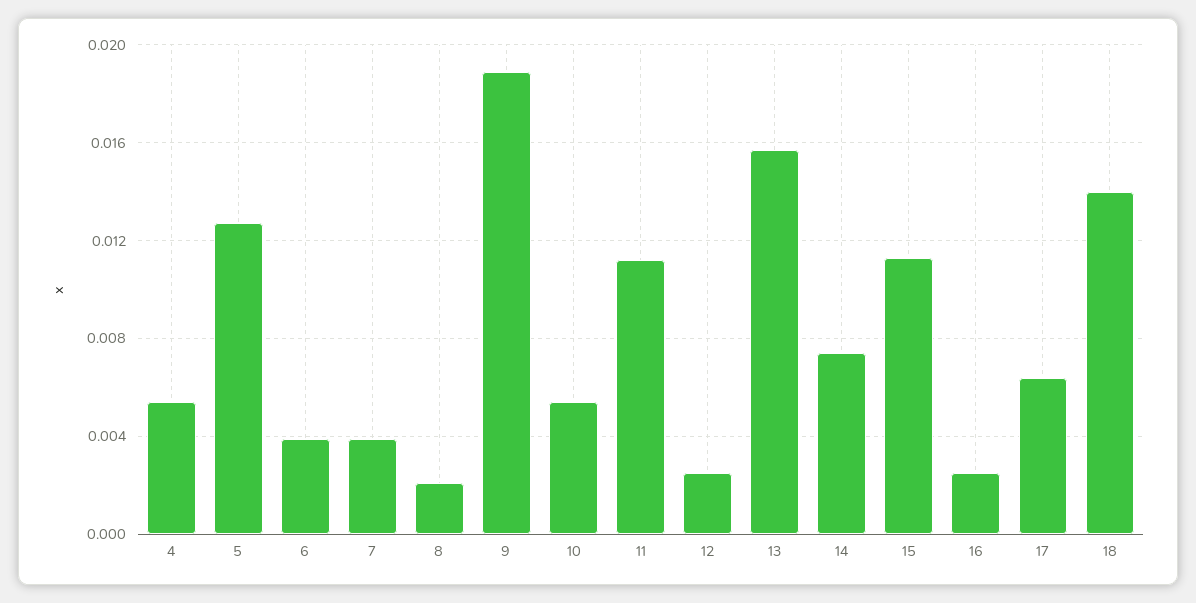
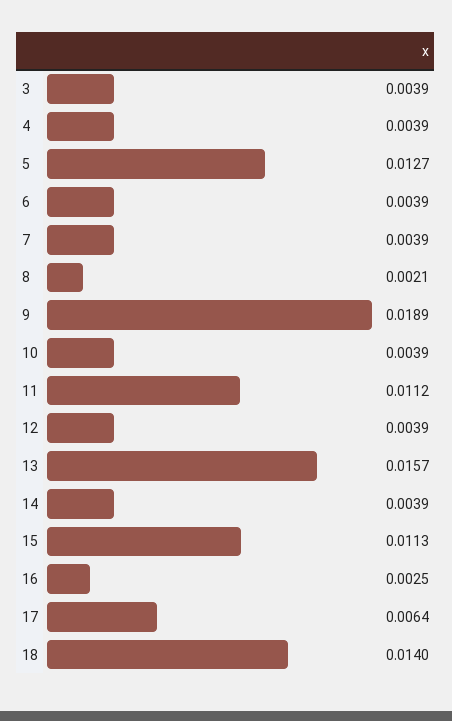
  {
-   "4": 0.0055,
+   "4": 0.0039,
    "5": 0.0127,
    "6": 0.0039,
    "7": 0.0039,
    "8": 0.0021,
    "9": 0.0189,
-   "10": 0.0055,
+   "10": 0.0039,
    "11": 0.0112,
-   "12": 0.0025,
+   "12": 0.0039,
    "13": 0.0157,
-   "14": 0.0075,
+   "14": 0.0039,
    "15": 0.0113,
    "16": 0.0025,
    "17": 0.0064,
-   "18": 0.014
+   "18": 0.014,
+   "3": 0.0039
  }

